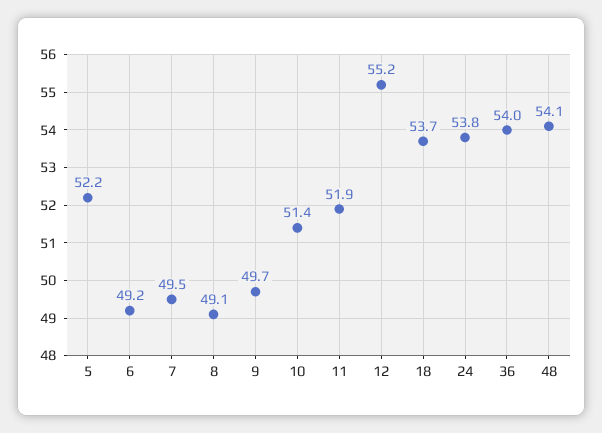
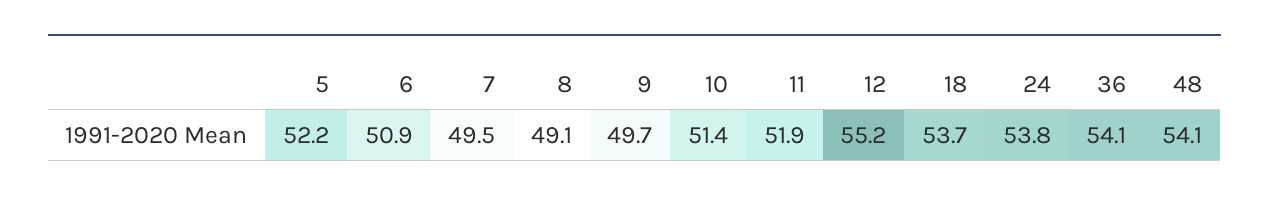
  {
    "5": 52.2,
-   "6": 49.2,
+   "6": 50.9,
    "7": 49.5,
    "8": 49.1,
    "9": 49.7,
    "10": 51.4,
    "11": 51.9,
    "12": 55.2,
    "18": 53.7,
    "24": 53.8,
-   "36": 54,
+   "36": 54.1,
    "48": 54.1
  }

